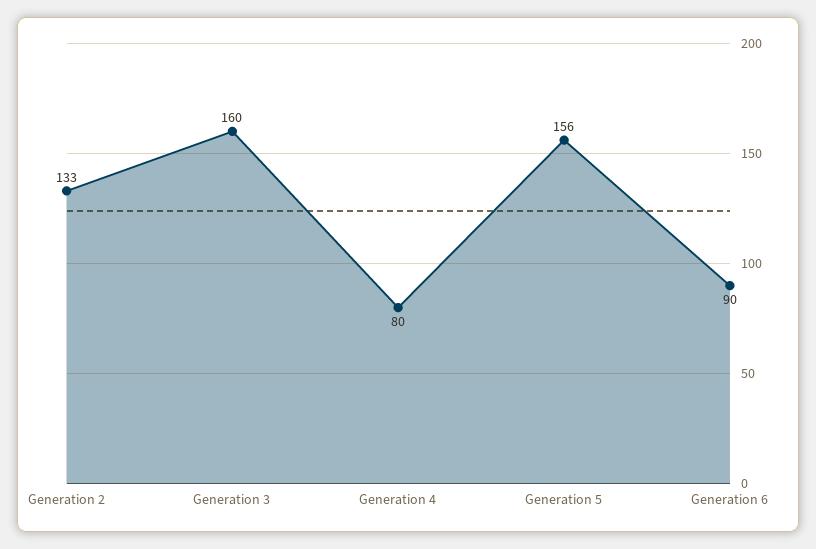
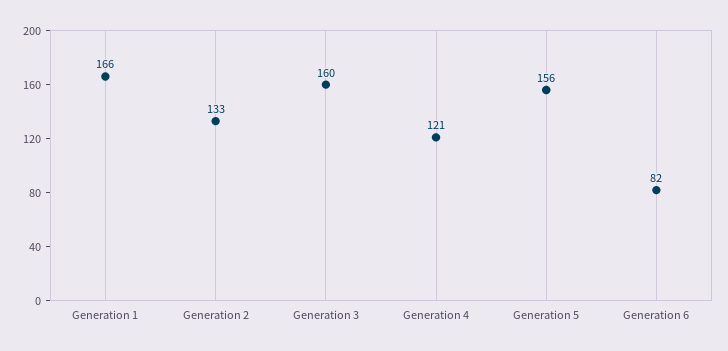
  {
    "Generation 2": 133,
    "Generation 3": 160,
-   "Generation 4": 80,
+   "Generation 4": 121,
    "Generation 5": 156,
-   "Generation 6": 90
+   "Generation 6": 82,
+   "Generation 1": 166
  }

